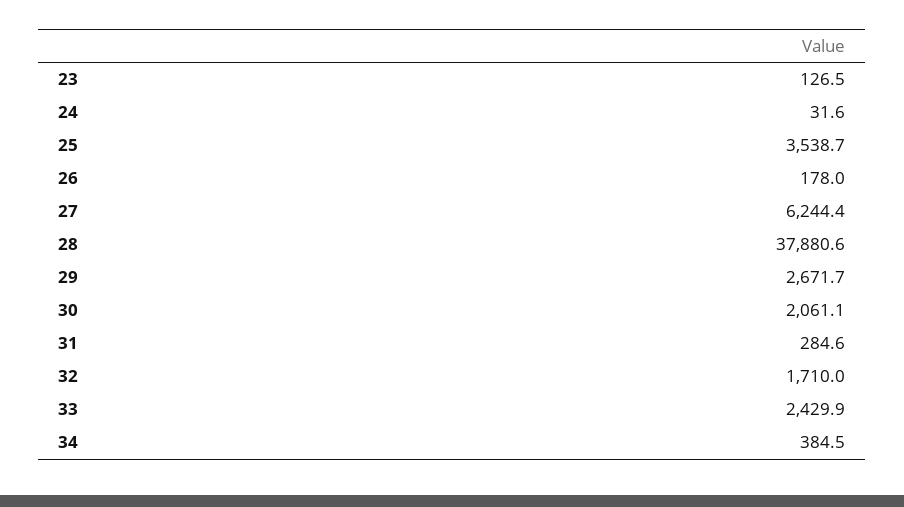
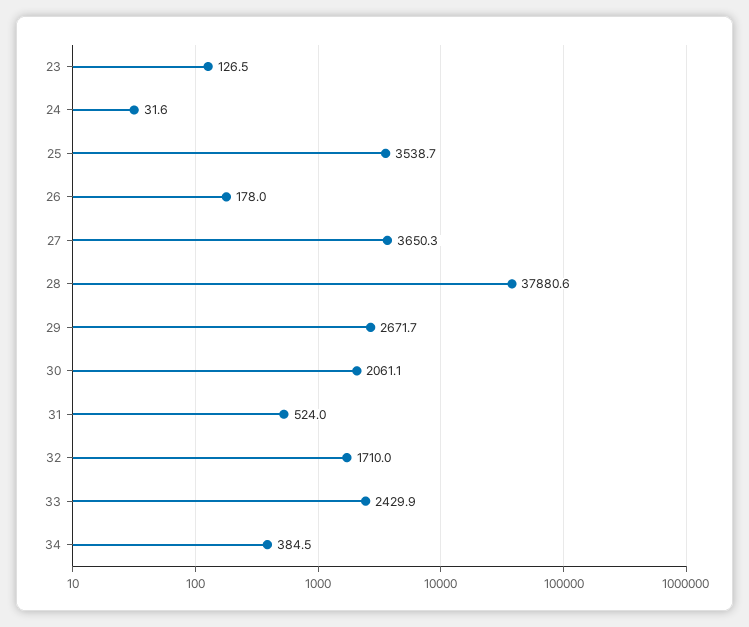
  {
    "23": 126.5,
    "24": 31.6,
    "25": 3538.7,
    "26": 178,
-   "27": 6244.4,
+   "27": 3650.3,
    "28": 37880.6,
    "29": 2671.7,
    "30": 2061.1,
-   "31": 284.6,
+   "31": 524,
    "32": 1710,
    "33": 2429.9,
    "34": 384.5
  }

